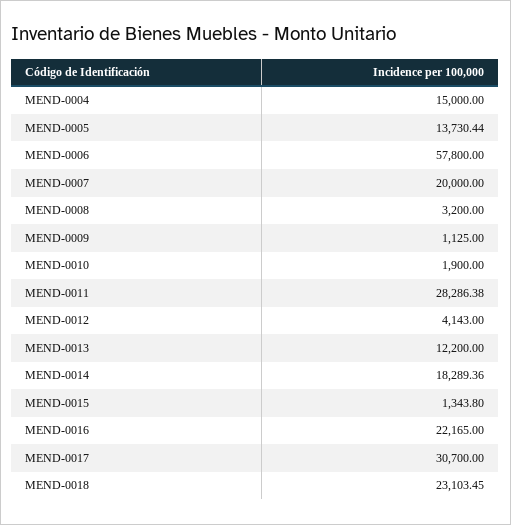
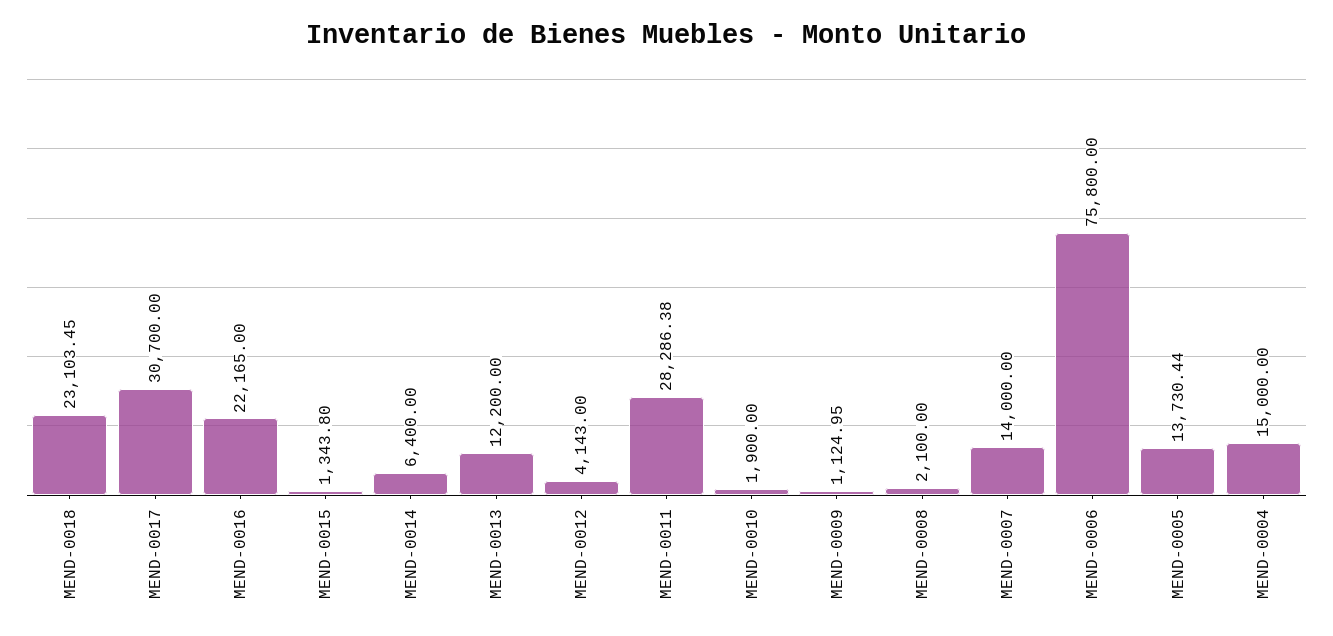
  {
    "MEND-0004": 15000,
    "MEND-0005": 13730.44,
-   "MEND-0006": 57800,
+   "MEND-0006": 75800,
-   "MEND-0007": 20000,
+   "MEND-0007": 14000,
-   "MEND-0008": 3200,
+   "MEND-0008": 2100,
-   "MEND-0009": 1125,
+   "MEND-0009": 1124.95,
    "MEND-0010": 1900,
    "MEND-0011": 28286.38,
    "MEND-0012": 4143,
    "MEND-0013": 12200,
-   "MEND-0014": 18289.36,
+   "MEND-0014": 6400,
    "MEND-0015": 1343.8,
    "MEND-0016": 22165,
    "MEND-0017": 30700,
    "MEND-0018": 23103.45
  }

